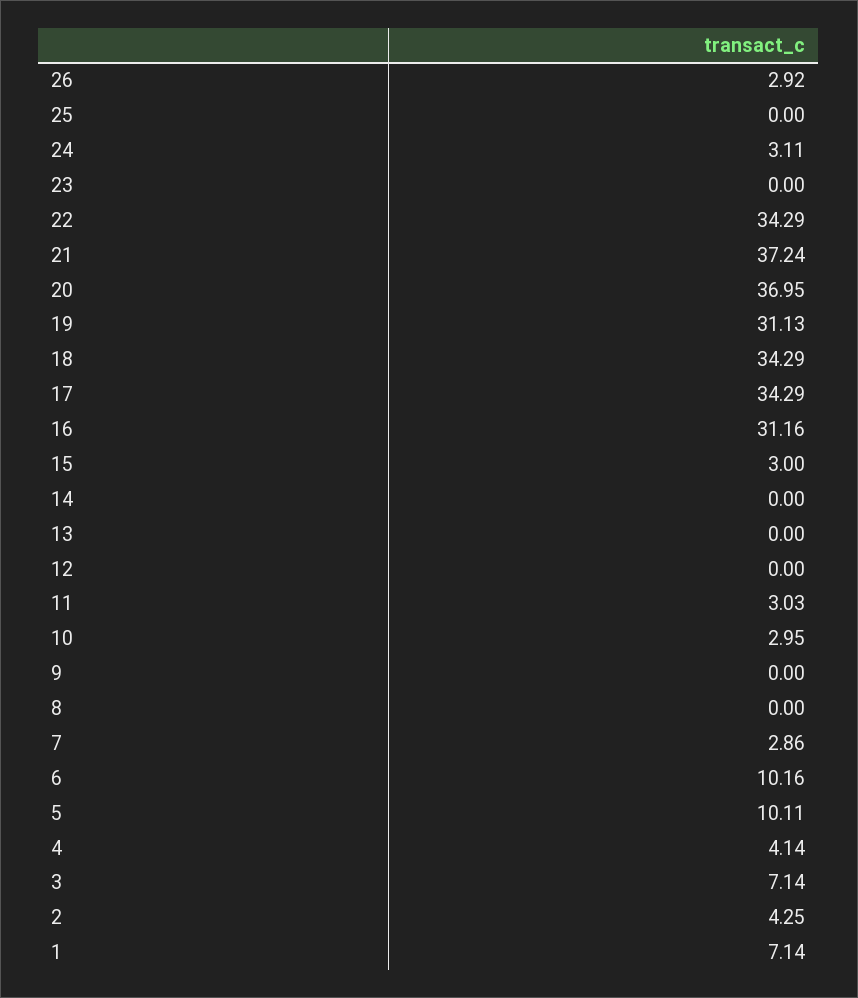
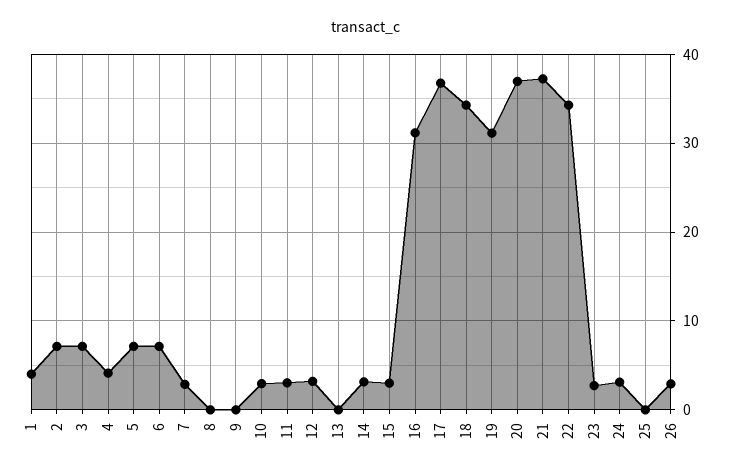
  {
    "26": 2.92,
    "25": 0,
    "24": 3.11,
-   "23": 0,
+   "23": 3,
    "22": 34.29,
    "21": 37.24,
    "20": 36.95,
    "19": 31.13,
    "18": 34.29,
-   "17": 34.29,
+   "17": 37,
    "16": 31.16,
    "15": 3,
-   "14": 0,
+   "14": 3,
    "13": 0,
-   "12": 0,
+   "12": 3,
    "11": 3.03,
    "10": 2.95,
    "9": 0,
    "8": 0,
    "7": 2.86,
-   "6": 10.16,
+   "6": 7,
-   "5": 10.11,
+   "5": 7,
    "4": 4.14,
    "3": 7.14,
-   "2": 4.25,
+   "2": 7,
-   "1": 7.14
+   "1": 4
  }

